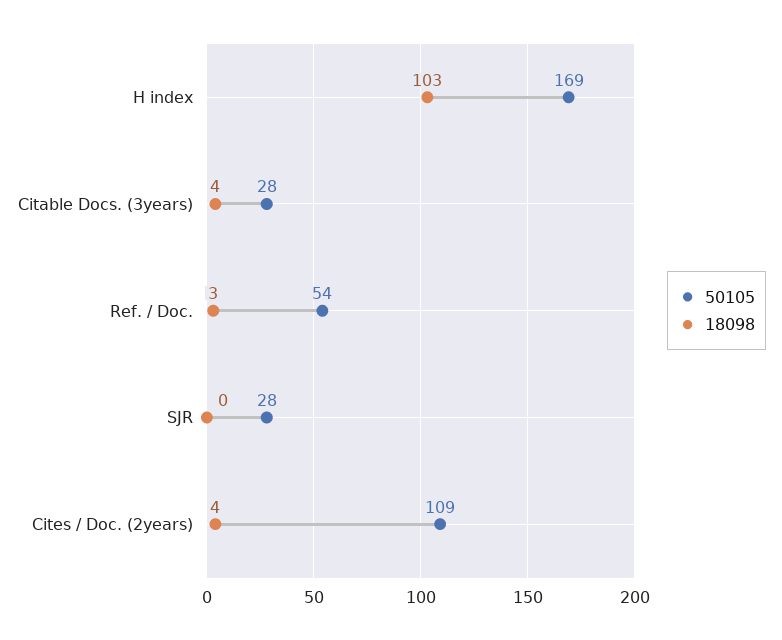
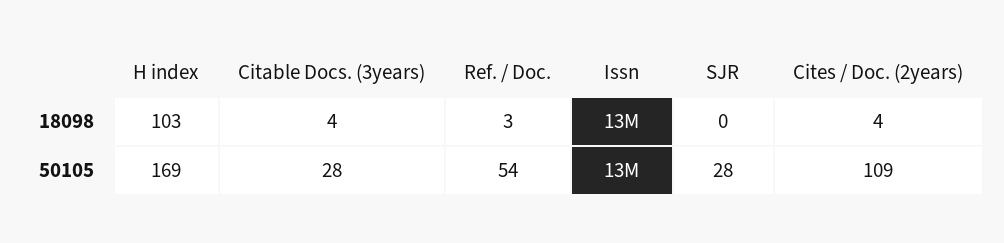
  {
    "50105": {
      "H index": 169,
      "Citable Docs. (3years)": 28,
      "Ref. / Doc.": 54,
      "SJR": 28,
-     "Cites / Doc. (2years)": 109
+     "Cites / Doc. (2years)": 109,
+     "Issn": 13000000
    },
    "18098": {
      "H index": 103,
      "Citable Docs. (3years)": 4,
      "Ref. / Doc.": 3,
      "SJR": 0,
-     "Cites / Doc. (2years)": 4
+     "Cites / Doc. (2years)": 4,
+     "Issn": 13000000
    }
  }

